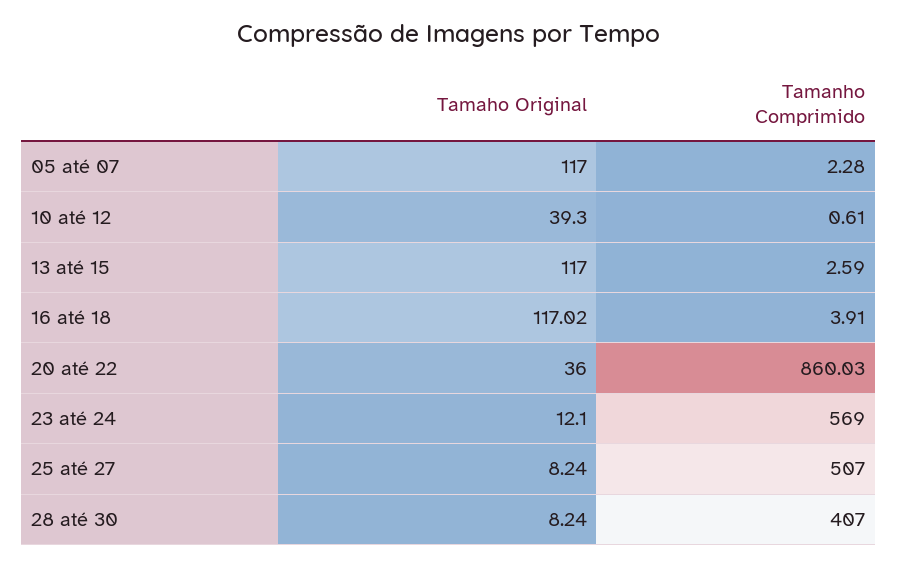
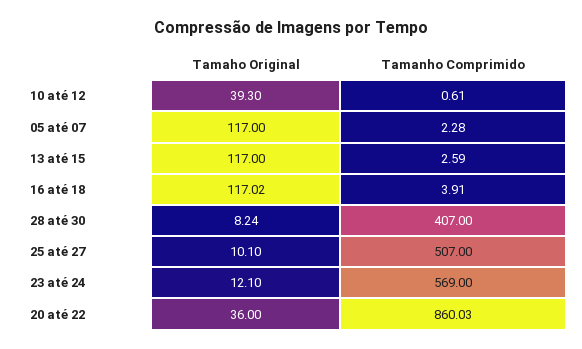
  {
    "Tamaho Original": {
      "05 até 07": 117,
      "10 até 12": 39.3,
      "13 até 15": 117,
      "16 até 18": 117.02,
      "20 até 22": 36,
      "23 até 24": 12.1,
-     "25 até 27": 8.24,
+     "25 até 27": 10.1,
      "28 até 30": 8.24
    },
    "Tamanho Comprimido": {
      "05 até 07": 2.28,
      "10 até 12": 0.61,
      "13 até 15": 2.59,
      "16 até 18": 3.91,
      "20 até 22": 860.03,
      "23 até 24": 569,
      "25 até 27": 507,
      "28 até 30": 407
    }
  }

